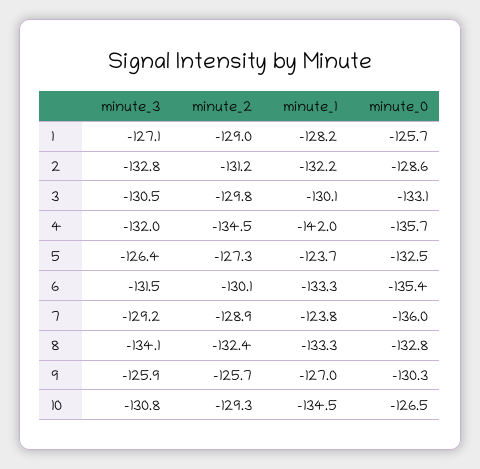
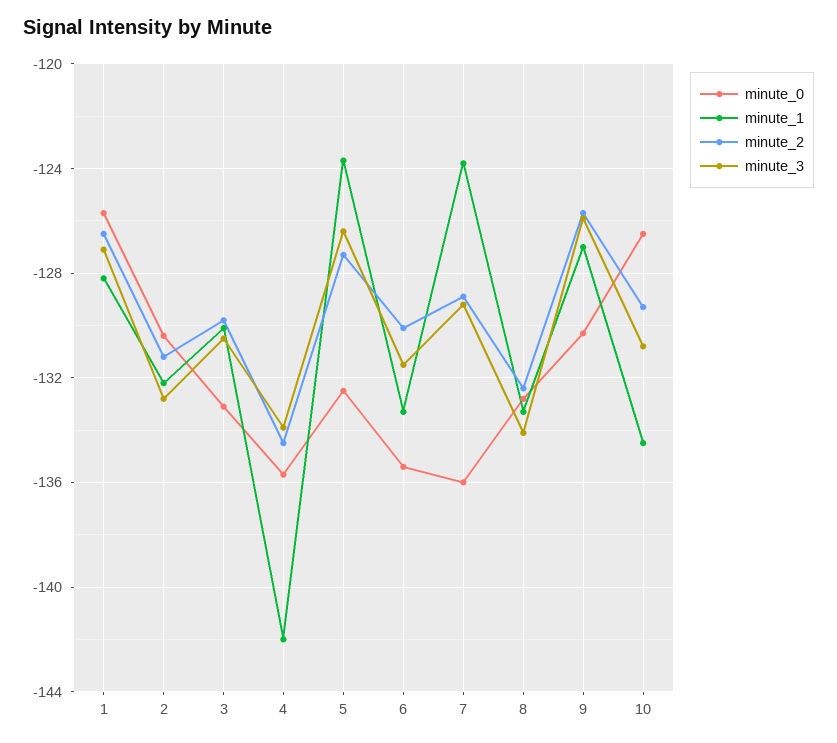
  {
    "minute_3": {
      "1": -127.1,
      "2": -132.8,
      "3": -130.5,
-     "4": -132,
+     "4": -134,
      "5": -126.4,
      "6": -131.5,
      "7": -129.2,
      "8": -134.1,
      "9": -125.9,
      "10": -130.8
    },
    "minute_2": {
-     "1": -129,
+     "1": -126.5,
      "2": -131.2,
      "3": -129.8,
      "4": -134.5,
      "5": -127.3,
      "6": -130.1,
      "7": -128.9,
      "8": -132.4,
      "9": -125.7,
      "10": -129.3
    },
    "minute_1": {
      "1": -128.2,
      "2": -132.2,
      "3": -130.1,
      "4": -142,
      "5": -123.7,
      "6": -133.3,
      "7": -123.8,
      "8": -133.3,
      "9": -127,
      "10": -134.5
    },
    "minute_0": {
      "1": -125.7,
-     "2": -128.6,
+     "2": -130.5,
      "3": -133.1,
      "4": -135.7,
      "5": -132.5,
      "6": -135.4,
      "7": -136,
      "8": -132.8,
      "9": -130.3,
      "10": -126.5
    }
  }

